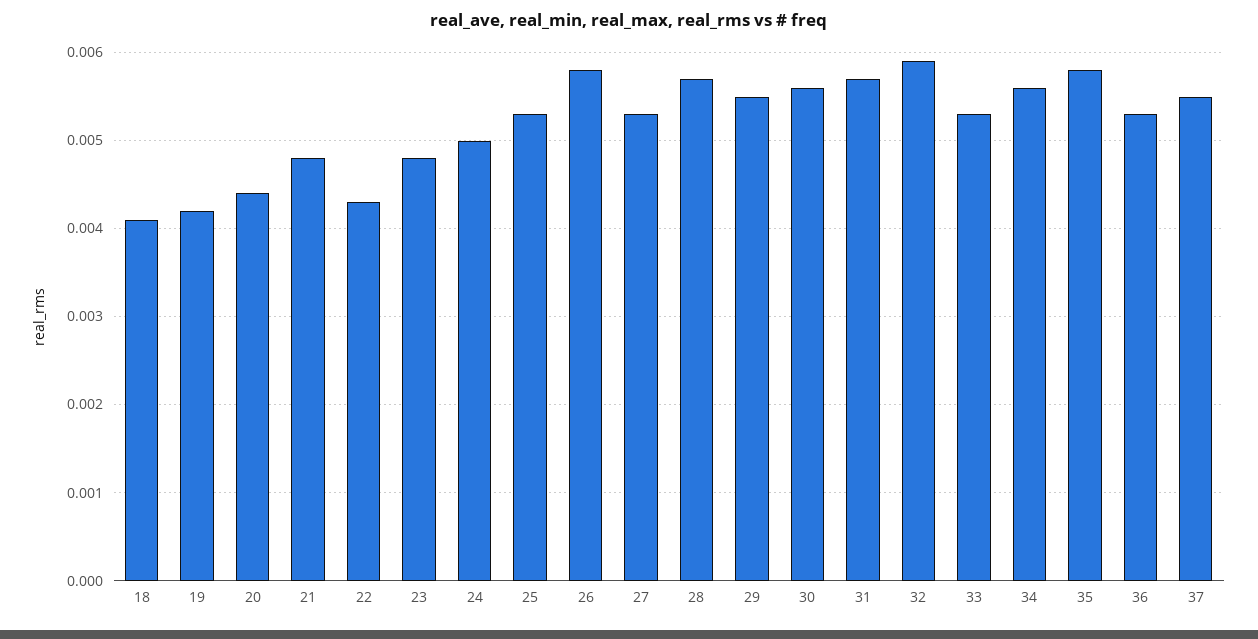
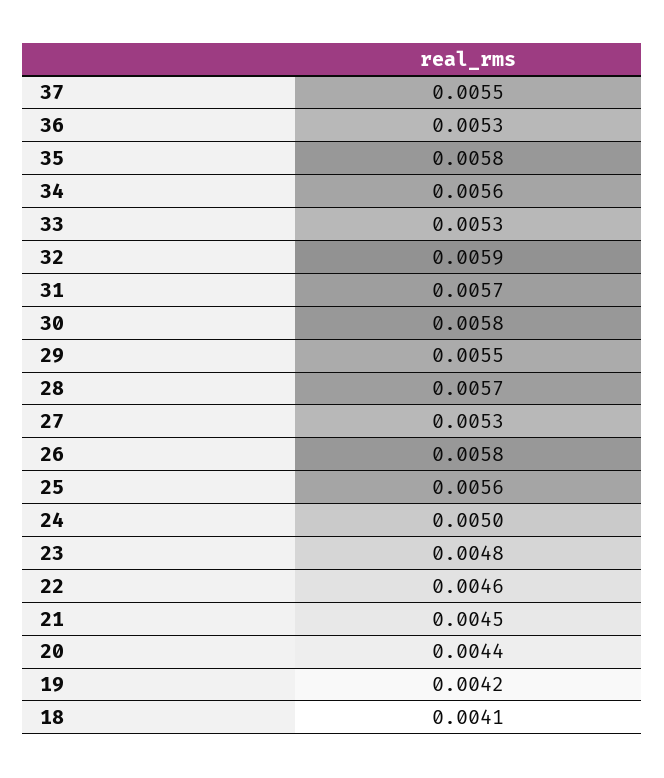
  {
    "18": 0.0041,
    "19": 0.0042,
    "20": 0.0044,
-   "21": 0.0048,
+   "21": 0.0045,
-   "22": 0.0043,
+   "22": 0.0046,
    "23": 0.0048,
    "24": 0.005,
-   "25": 0.0053,
+   "25": 0.0056,
    "26": 0.0058,
    "27": 0.0053,
    "28": 0.0057,
    "29": 0.0055,
-   "30": 0.0056,
+   "30": 0.0058,
    "31": 0.0057,
    "32": 0.0059,
    "33": 0.0053,
    "34": 0.0056,
    "35": 0.0058,
    "36": 0.0053,
    "37": 0.0055
  }

